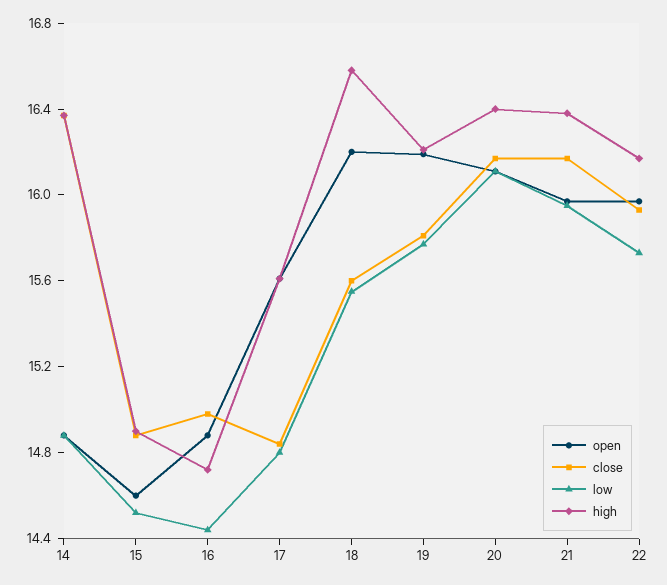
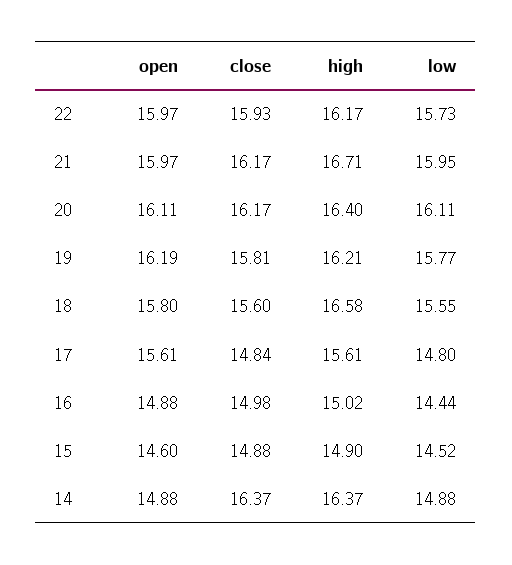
  {
    "open": {
      "14": 14.88,
      "15": 14.6,
      "16": 14.88,
      "17": 15.61,
-     "18": 16.2,
+     "18": 15.8,
      "19": 16.19,
      "20": 16.11,
      "21": 15.97,
      "22": 15.97
    },
    "close": {
      "14": 16.37,
      "15": 14.88,
      "16": 14.98,
      "17": 14.84,
      "18": 15.6,
      "19": 15.81,
      "20": 16.17,
      "21": 16.17,
      "22": 15.93
    },
    "low": {
      "14": 14.88,
      "15": 14.52,
      "16": 14.44,
      "17": 14.8,
      "18": 15.55,
      "19": 15.77,
      "20": 16.11,
      "21": 15.95,
      "22": 15.73
    },
    "high": {
      "14": 16.37,
      "15": 14.9,
-     "16": 14.7,
+     "16": 15.02,
      "17": 15.61,
      "18": 16.58,
      "19": 16.21,
      "20": 16.4,
-     "21": 16.4,
+     "21": 16.71,
      "22": 16.17
    }
  }

